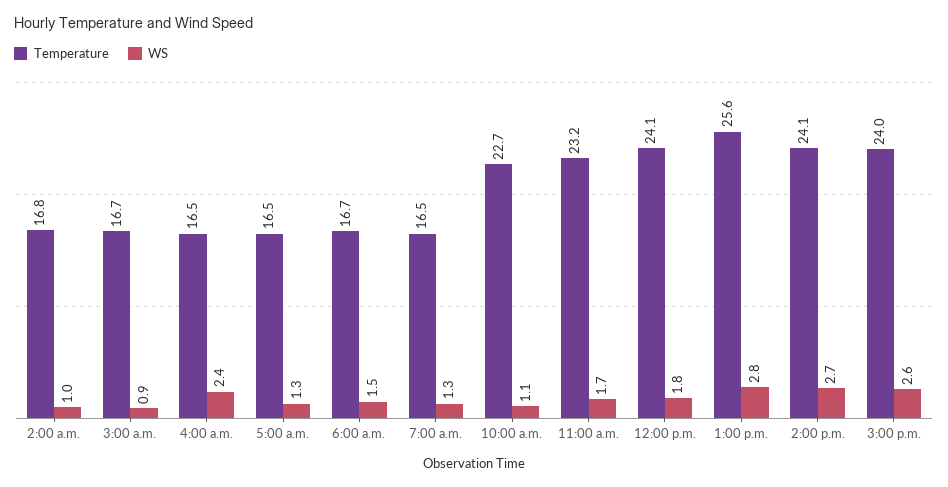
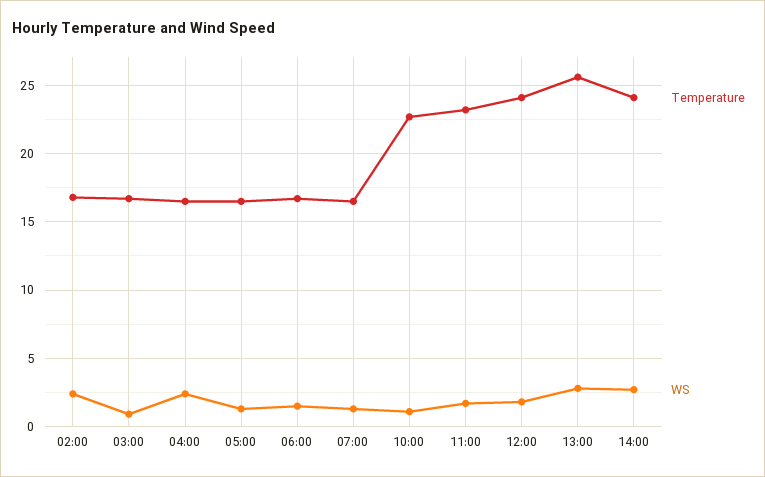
  {
    "Temperature": {
      "2:00 a.m.": 16.8,
      "3:00 a.m.": 16.7,
      "4:00 a.m.": 16.5,
      "5:00 a.m.": 16.5,
      "6:00 a.m.": 16.7,
      "7:00 a.m.": 16.5,
      "10:00 a.m.": 22.7,
      "11:00 a.m.": 23.2,
      "12:00 p.m.": 24.1,
      "1:00 p.m.": 25.6,
-     "2:00 p.m.": 24.1,
+     "2:00 p.m.": 24.1
-     "3:00 p.m.": 24
    },
    "WS": {
-     "2:00 a.m.": 1,
+     "2:00 a.m.": 2.5,
      "3:00 a.m.": 0.9,
      "4:00 a.m.": 2.4,
      "5:00 a.m.": 1.3,
      "6:00 a.m.": 1.5,
      "7:00 a.m.": 1.3,
      "10:00 a.m.": 1.1,
      "11:00 a.m.": 1.7,
      "12:00 p.m.": 1.8,
      "1:00 p.m.": 2.8,
-     "2:00 p.m.": 2.7,
+     "2:00 p.m.": 2.7
-     "3:00 p.m.": 2.6
    }
  }

